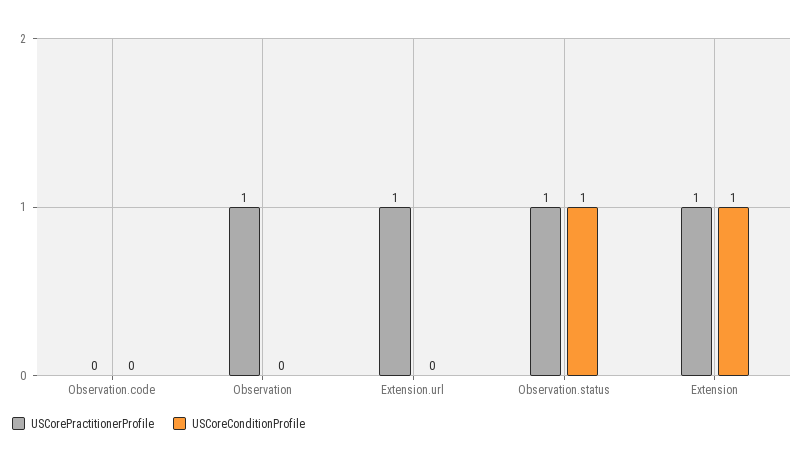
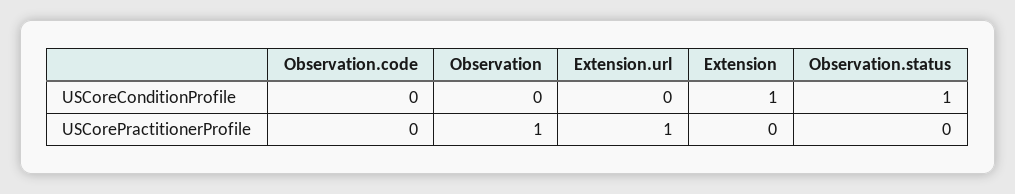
  {
    "USCorePractitionerProfile": {
      "Observation.code": 0,
      "Observation": 1,
      "Extension.url": 1,
-     "Observation.status": 1,
+     "Observation.status": 0,
-     "Extension": 1
+     "Extension": 0
    },
    "USCoreConditionProfile": {
      "Observation.code": 0,
      "Observation": 0,
      "Extension.url": 0,
      "Observation.status": 1,
      "Extension": 1
    }
  }

